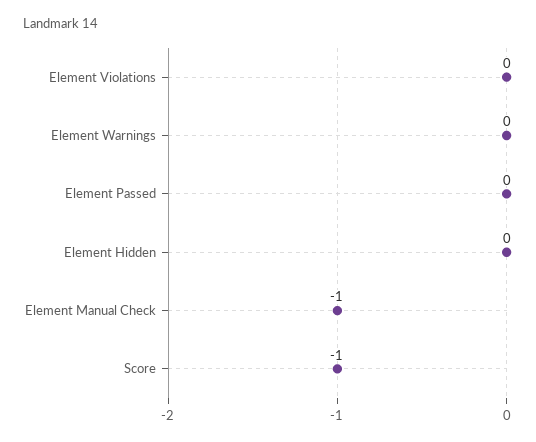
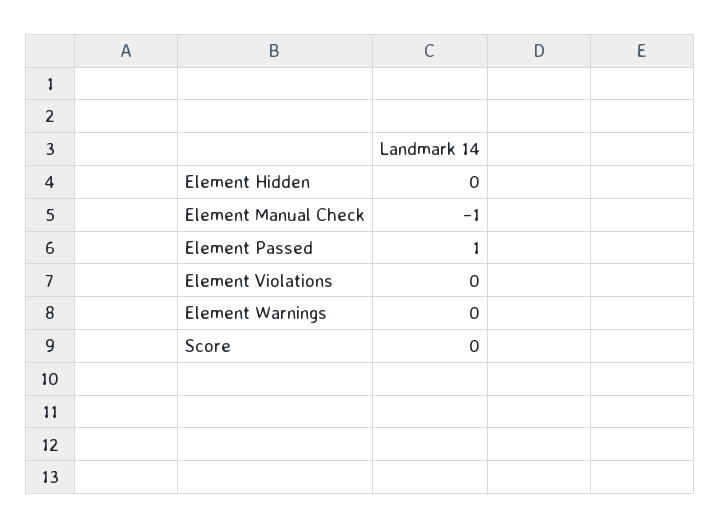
  {
    "Element Violations": 0,
    "Element Warnings": 0,
-   "Element Passed": 0,
+   "Element Passed": 1,
    "Element Hidden": 0,
    "Element Manual Check": -1,
-   "Score": -1
+   "Score": 0
  }

